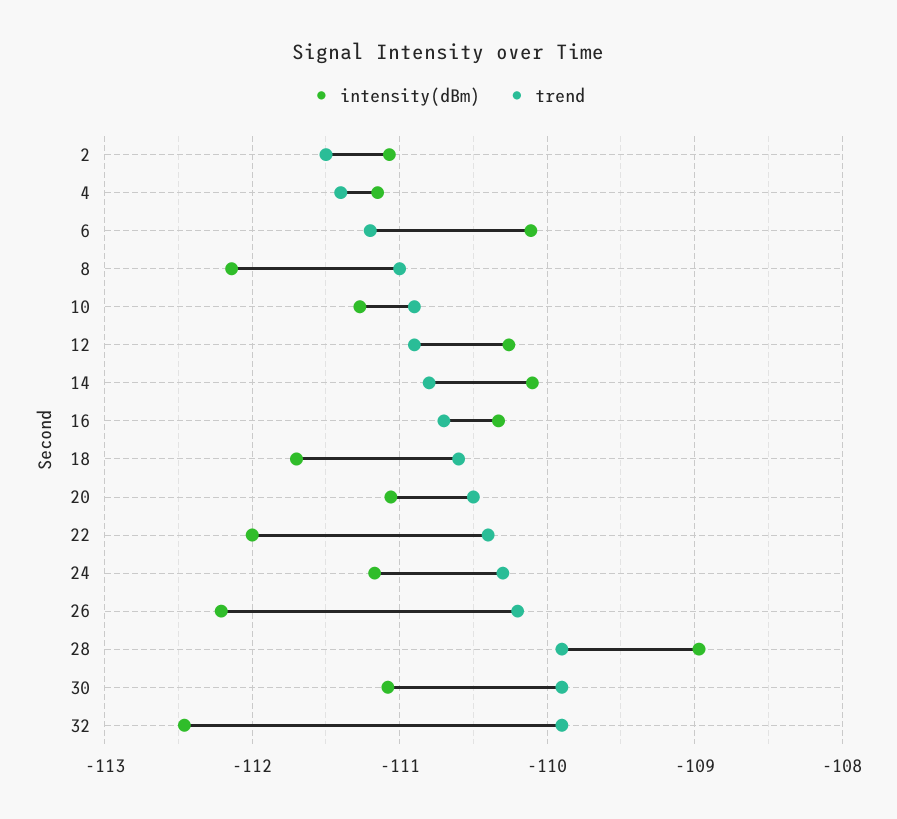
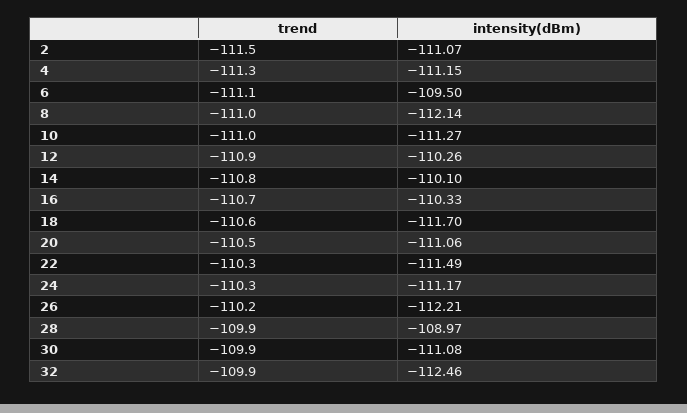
  {
    "intensity(dBm)": {
      "2": -111.07,
      "4": -111.15,
-     "6": -110.1,
+     "6": -109.5,
      "8": -112.14,
      "10": -111.27,
      "12": -110.26,
      "14": -110.1,
      "16": -110.33,
      "18": -111.7,
      "20": -111.06,
-     "22": -112,
+     "22": -111.49,
      "24": -111.17,
      "26": -112.21,
      "28": -108.97,
      "30": -111.08,
      "32": -112.46
    },
    "trend": {
      "2": -111.5,
-     "4": -111.4,
+     "4": -111.3,
-     "6": -111.2,
+     "6": -111.1,
      "8": -111,
-     "10": -110.9,
+     "10": -111,
      "12": -110.9,
      "14": -110.8,
      "16": -110.7,
      "18": -110.6,
      "20": -110.5,
-     "22": -110.4,
+     "22": -110.3,
      "24": -110.3,
      "26": -110.2,
      "28": -109.9,
      "30": -109.9,
      "32": -109.9
    }
  }

